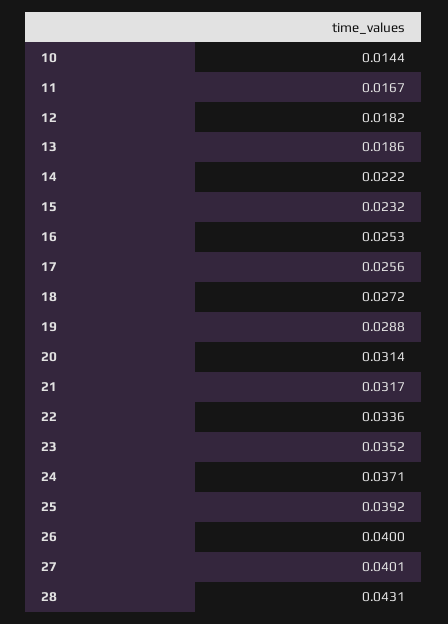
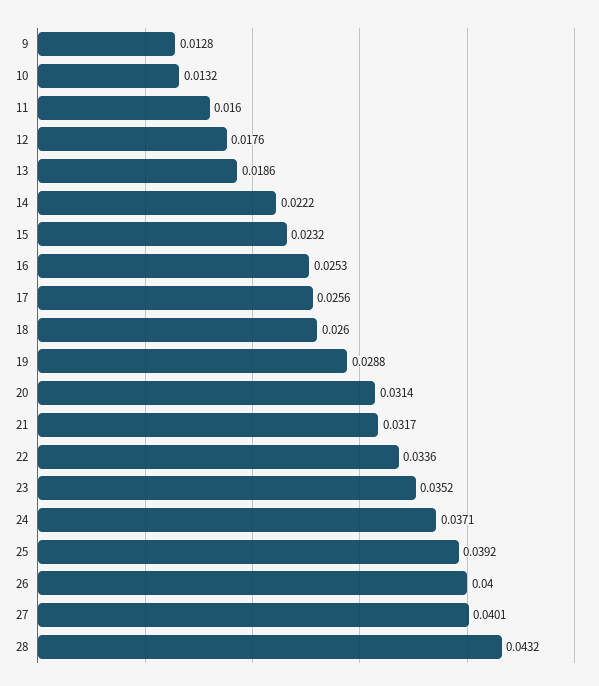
  {
-   "10": 0.0144,
+   "10": 0.0132,
-   "11": 0.0167,
+   "11": 0.016,
-   "12": 0.0182,
+   "12": 0.0176,
    "13": 0.0186,
    "14": 0.0222,
    "15": 0.0232,
    "16": 0.0253,
    "17": 0.0256,
-   "18": 0.0272,
+   "18": 0.026,
    "19": 0.0288,
    "20": 0.0314,
    "21": 0.0317,
    "22": 0.0336,
    "23": 0.0352,
    "24": 0.0371,
    "25": 0.0392,
    "26": 0.04,
    "27": 0.0401,
-   "28": 0.0431
+   "28": 0.0432,
+   "9": 0.0128
  }

